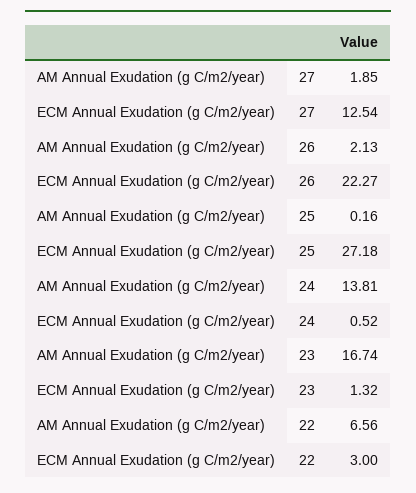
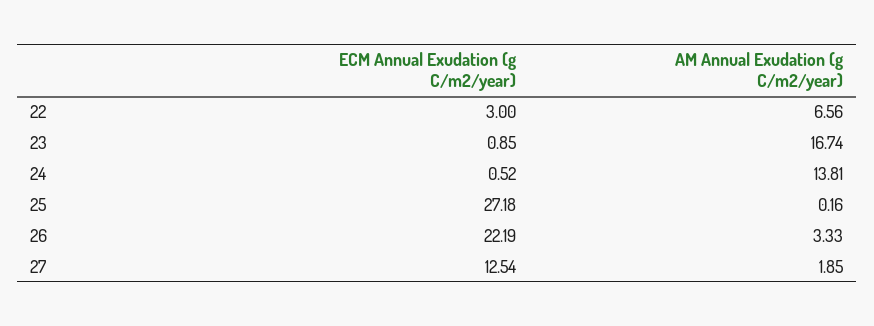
  {
    "AM Annual Exudation (g C/m2/year)": {
      "27": 1.85,
-     "26": 2.13,
+     "26": 3.33,
      "25": 0.16,
      "24": 13.81,
      "23": 16.74,
      "22": 6.56
    },
    "ECM Annual Exudation (g C/m2/year)": {
      "27": 12.54,
-     "26": 22.27,
+     "26": 22.19,
      "25": 27.18,
      "24": 0.52,
-     "23": 1.32,
+     "23": 0.85,
      "22": 3
    }
  }

